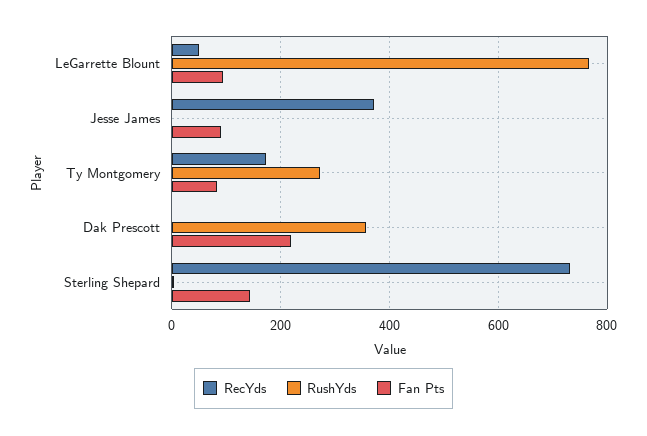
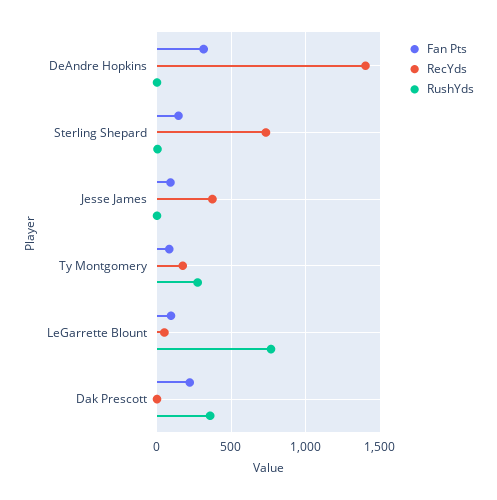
  {
    "RecYds": {
      "LeGarrette Blount": 60,
      "Jesse James": 380,
      "Ty Montgomery": 180,
      "Dak Prescott": 0,
-     "Sterling Shepard": 740
+     "Sterling Shepard": 740,
+     "DeAndre Hopkins": 1400
    },
    "RushYds": {
      "LeGarrette Blount": 760,
      "Jesse James": 0,
      "Ty Montgomery": 280,
      "Dak Prescott": 360,
-     "Sterling Shepard": 0
+     "Sterling Shepard": 0,
+     "DeAndre Hopkins": 0
    },
    "Fan Pts": {
      "LeGarrette Blount": 100,
      "Jesse James": 100,
      "Ty Montgomery": 80,
      "Dak Prescott": 220,
-     "Sterling Shepard": 140
+     "Sterling Shepard": 140,
+     "DeAndre Hopkins": 300
    }
  }

